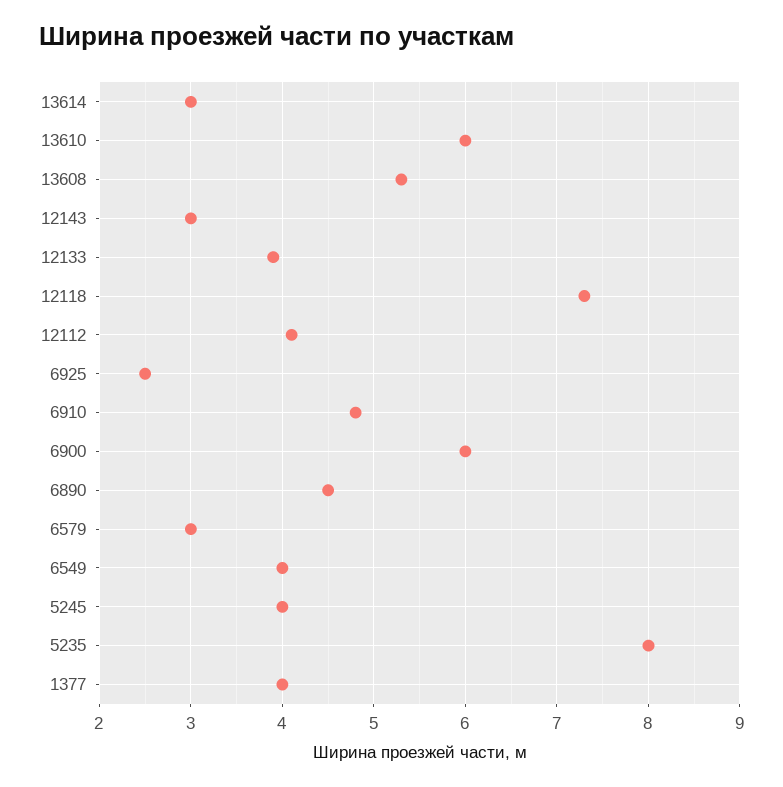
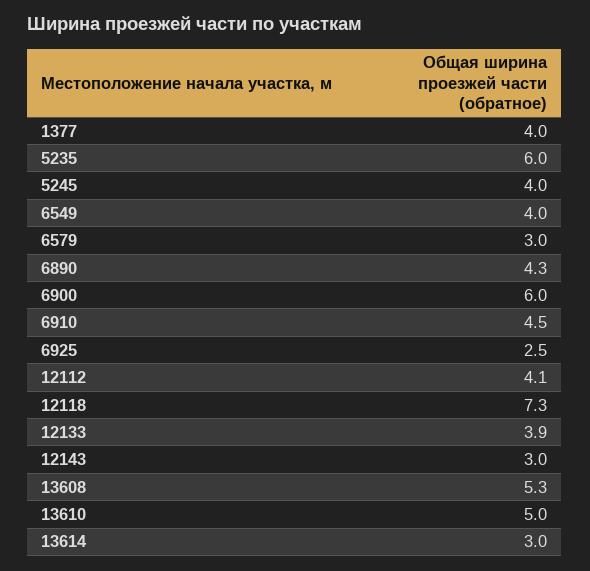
  {
    "13614": 3,
-   "13610": 6,
+   "13610": 5,
    "13608": 5.3,
    "12143": 3,
    "12133": 3.9,
    "12118": 7.3,
    "12112": 4.1,
    "6925": 2.5,
-   "6910": 4.8,
+   "6910": 4.5,
    "6900": 6,
-   "6890": 4.5,
+   "6890": 4.3,
    "6579": 3,
    "6549": 4,
    "5245": 4,
-   "5235": 8,
+   "5235": 6,
    "1377": 4
  }

